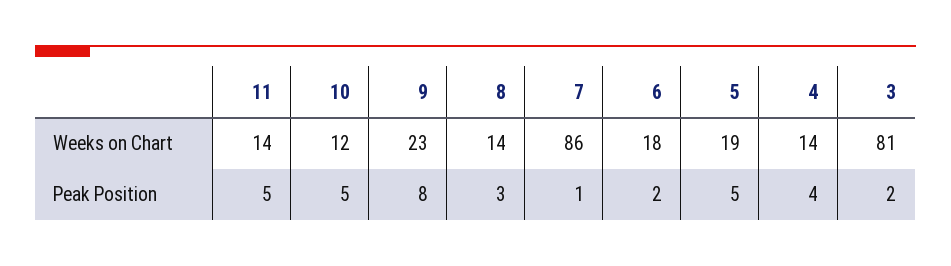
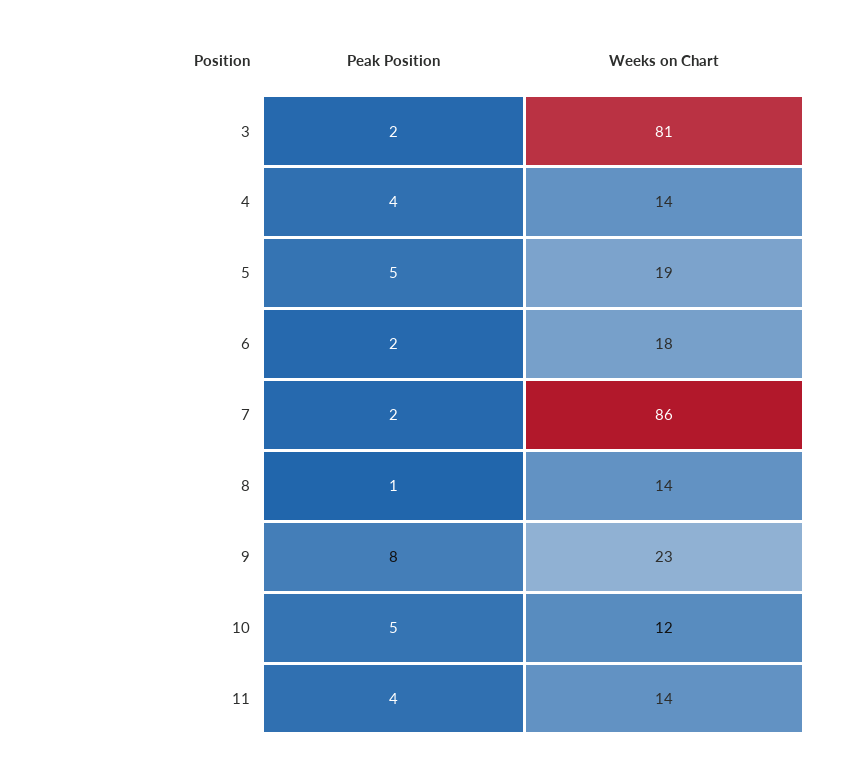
  {
    "11": {
      "Weeks on Chart": 14,
-     "Peak Position": 5
+     "Peak Position": 4
    },
    "10": {
      "Weeks on Chart": 12,
      "Peak Position": 5
    },
    "9": {
      "Weeks on Chart": 23,
      "Peak Position": 8
    },
    "8": {
      "Weeks on Chart": 14,
-     "Peak Position": 3
+     "Peak Position": 1
    },
    "7": {
      "Weeks on Chart": 86,
-     "Peak Position": 1
+     "Peak Position": 2
    },
    "6": {
      "Weeks on Chart": 18,
      "Peak Position": 2
    },
    "5": {
      "Weeks on Chart": 19,
      "Peak Position": 5
    },
    "4": {
      "Weeks on Chart": 14,
      "Peak Position": 4
    },
    "3": {
      "Weeks on Chart": 81,
      "Peak Position": 2
    }
  }

